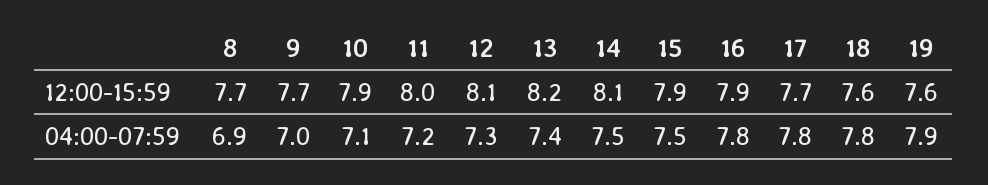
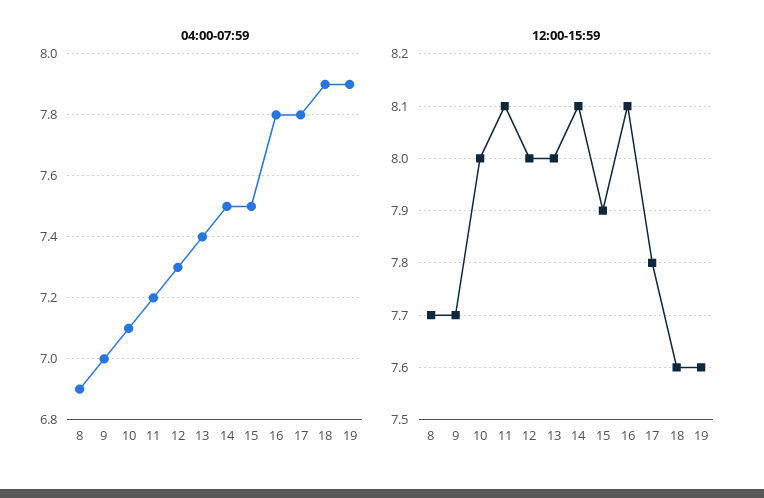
  {
    "12:00-15:59": {
      "8": 7.7,
      "9": 7.7,
-     "10": 7.9,
+     "10": 8,
-     "11": 8,
+     "11": 8.1,
-     "12": 8.1,
+     "12": 8,
-     "13": 8.2,
+     "13": 8,
      "14": 8.1,
      "15": 7.9,
-     "16": 7.9,
+     "16": 8.1,
-     "17": 7.7,
+     "17": 7.8,
      "18": 7.6,
      "19": 7.6
    },
    "04:00-07:59": {
      "8": 6.9,
      "9": 7,
      "10": 7.1,
      "11": 7.2,
      "12": 7.3,
      "13": 7.4,
      "14": 7.5,
      "15": 7.5,
      "16": 7.8,
      "17": 7.8,
-     "18": 7.8,
+     "18": 7.9,
      "19": 7.9
    }
  }

